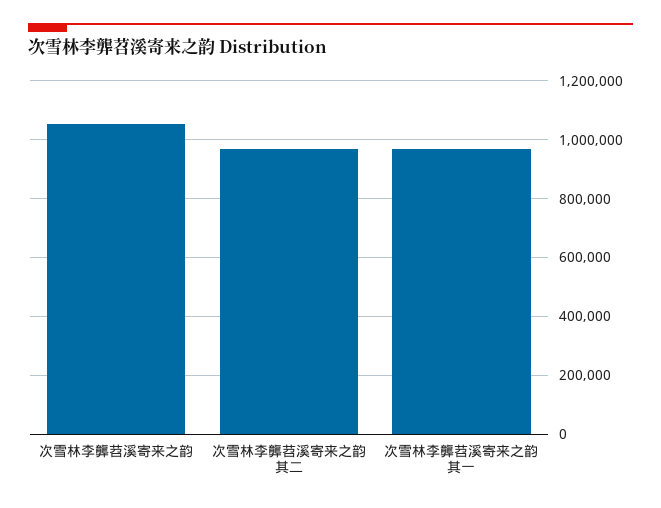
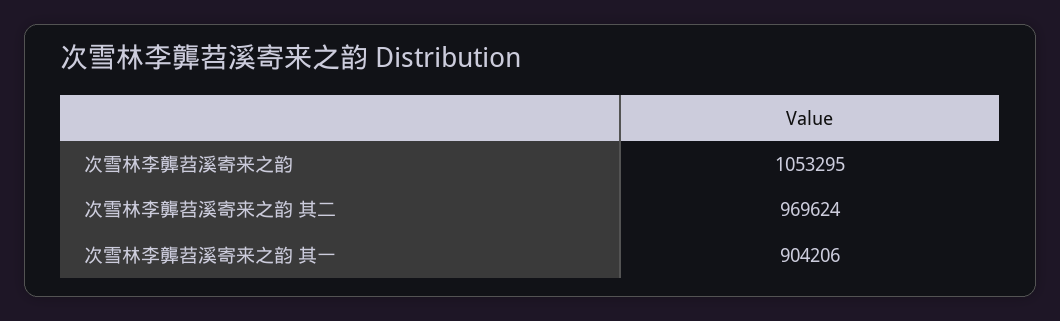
  {
    "次雪林李龏苕溪寄来之韵": 1053295,
    "次雪林李龏苕溪寄来之韵 其二": 969624,
-   "次雪林李龏苕溪寄来之韵 其一": 975000
+   "次雪林李龏苕溪寄来之韵 其一": 904206
  }

